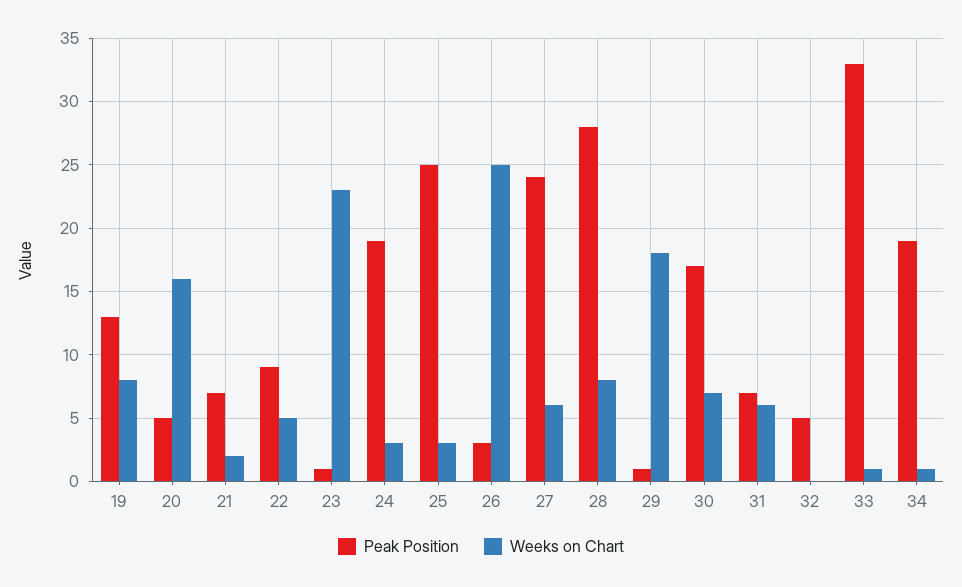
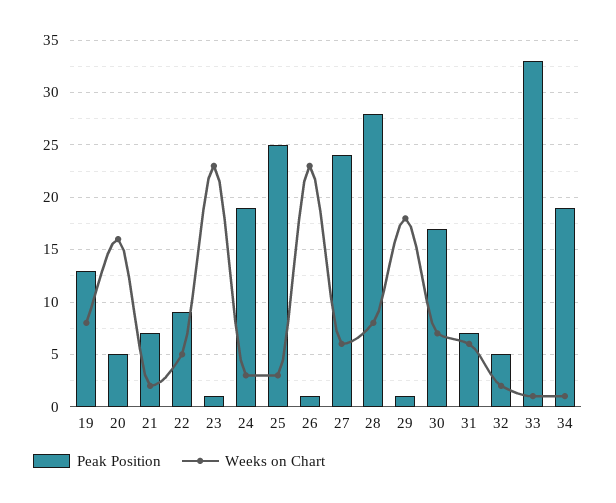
  {
    "Peak Position": {
      "19": 13,
      "20": 5,
      "21": 7,
      "22": 9,
      "23": 1,
      "24": 19,
      "25": 25,
-     "26": 3,
+     "26": 1,
      "27": 24,
      "28": 28,
      "29": 1,
      "30": 17,
      "31": 7,
      "32": 5,
      "33": 33,
      "34": 19
    },
    "Weeks on Chart": {
      "19": 8,
      "20": 16,
      "21": 2,
      "22": 5,
      "23": 23,
      "24": 3,
      "25": 3,
-     "26": 25,
+     "26": 23,
      "27": 6,
      "28": 8,
      "29": 18,
      "30": 7,
      "31": 6,
-     "32": 0,
+     "32": 2,
      "33": 1,
      "34": 1
    }
  }

